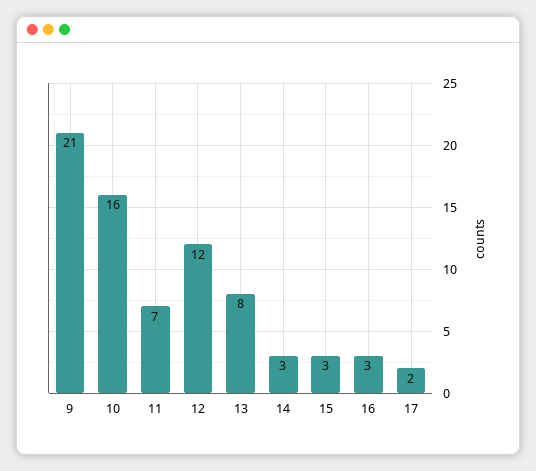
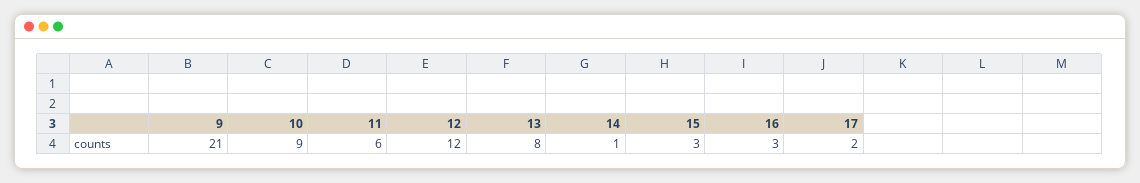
  {
    "9": 21,
-   "10": 16,
+   "10": 9,
-   "11": 7,
+   "11": 6,
    "12": 12,
    "13": 8,
-   "14": 3,
+   "14": 1,
    "15": 3,
    "16": 3,
    "17": 2
  }

